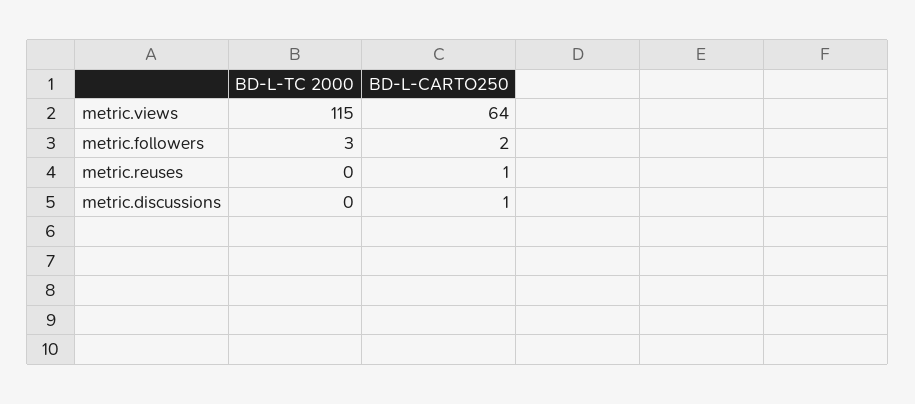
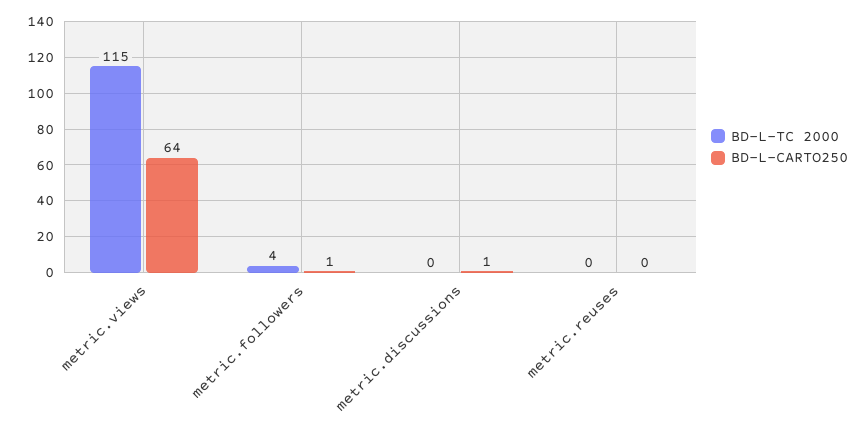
  {
    "BD-L-TC 2000": {
      "metric.views": 115,
-     "metric.followers": 3,
+     "metric.followers": 4,
      "metric.reuses": 0,
      "metric.discussions": 0
    },
    "BD-L-CARTO250": {
      "metric.views": 64,
-     "metric.followers": 2,
+     "metric.followers": 1,
-     "metric.reuses": 1,
+     "metric.reuses": 0,
      "metric.discussions": 1
    }
  }

